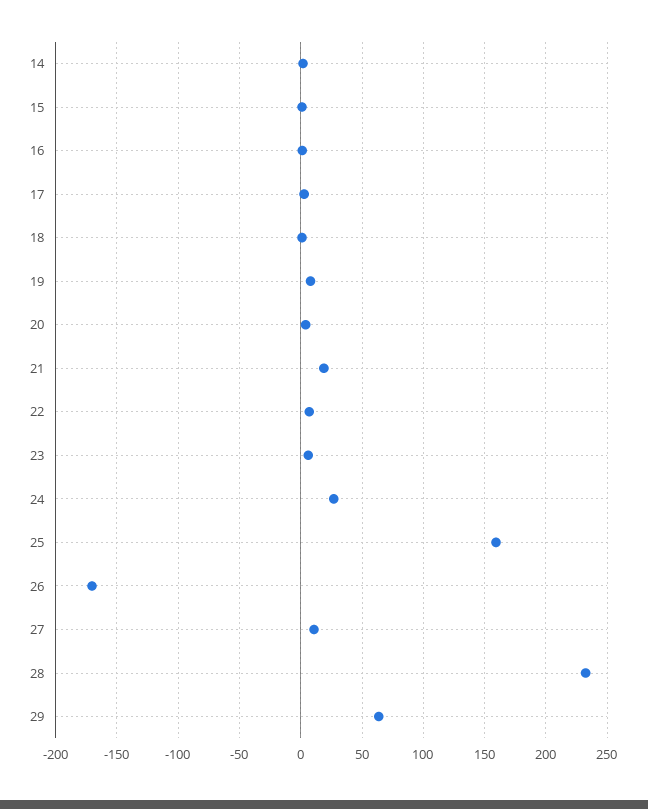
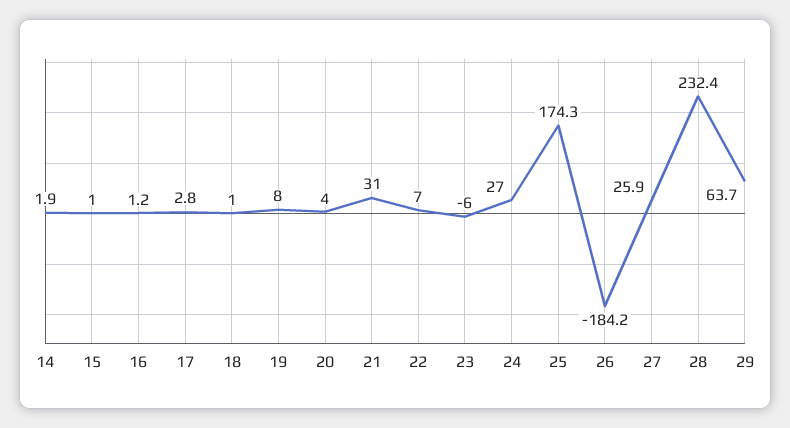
  {
    "14": 1.9,
    "15": 1,
    "16": 1.2,
    "17": 2.8,
    "18": 1,
    "19": 8,
    "20": 4,
-   "21": 20,
+   "21": 31,
    "22": 7,
-   "23": 5,
+   "23": -6,
    "24": 27,
-   "25": 160,
+   "25": 174.3,
-   "26": -170,
+   "26": -184.2,
-   "27": 10,
+   "27": 25.9,
    "28": 232.4,
    "29": 63.7
  }

